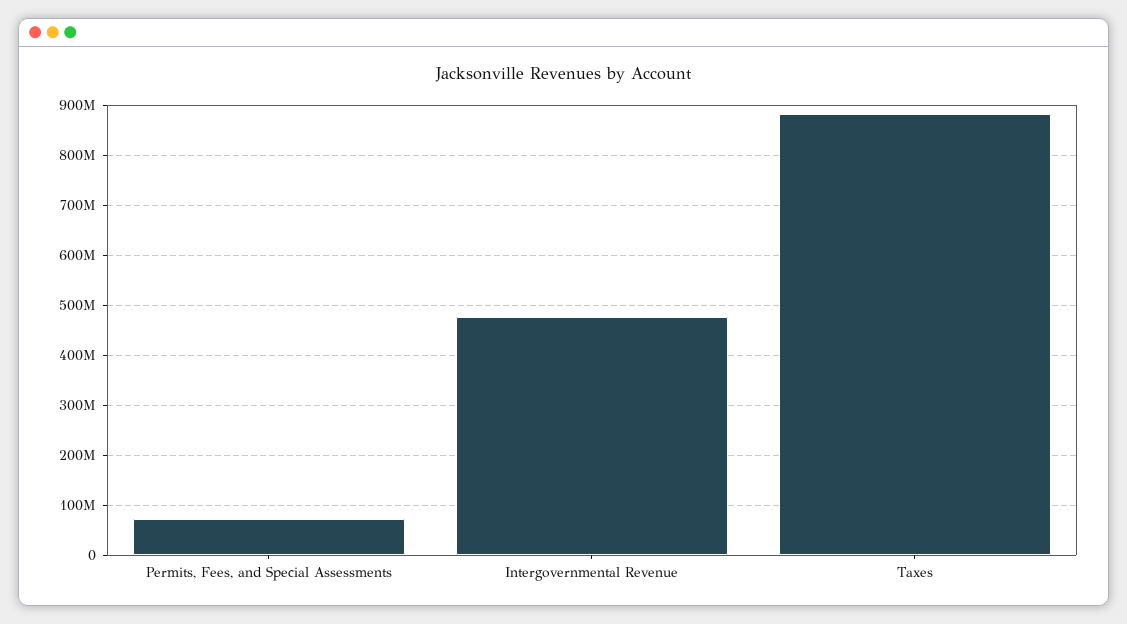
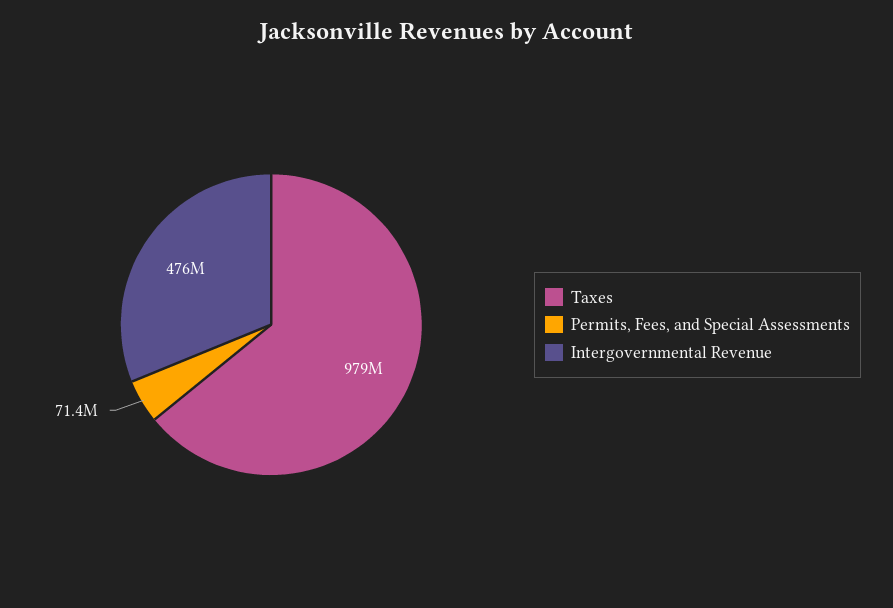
  {
    "Permits, Fees, and Special Assessments": 71400000,
    "Intergovernmental Revenue": 476000000,
-   "Taxes": 880000000
+   "Taxes": 979000000
  }

